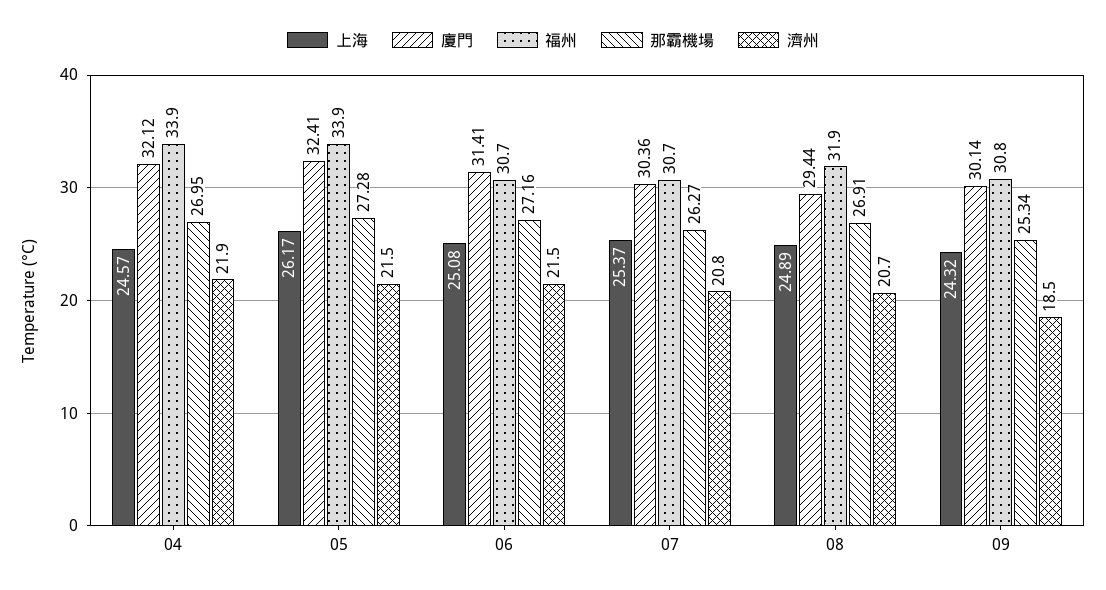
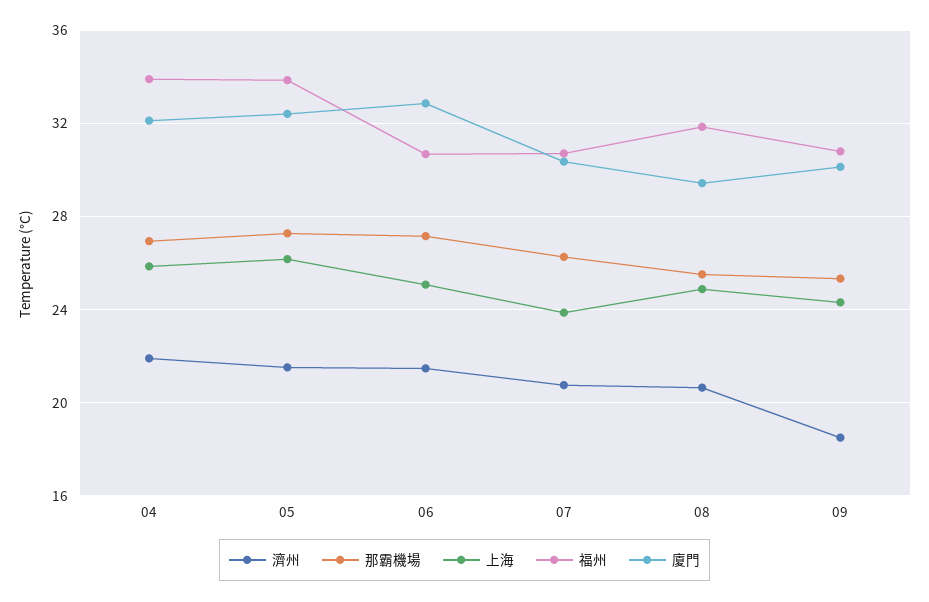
  {
    "上海": {
-     "04": 24.57,
+     "04": 26,
      "05": 26.17,
      "06": 25.08,
-     "07": 25.37,
+     "07": 24,
      "08": 24.89,
      "09": 24.32
    },
    "廈門": {
      "04": 32.12,
      "05": 32.41,
-     "06": 31.41,
+     "06": 33,
      "07": 30.36,
      "08": 29.44,
      "09": 30.14
    },
    "福州": {
      "04": 33.9,
      "05": 33.9,
      "06": 30.7,
      "07": 30.7,
      "08": 31.9,
      "09": 30.8
    },
    "那霸機場": {
      "04": 26.95,
      "05": 27.28,
      "06": 27.16,
      "07": 26.27,
-     "08": 26.91,
+     "08": 25.5,
      "09": 25.34
    },
    "濟州": {
      "04": 21.9,
      "05": 21.5,
      "06": 21.5,
      "07": 20.8,
      "08": 20.7,
      "09": 18.5
    }
  }

